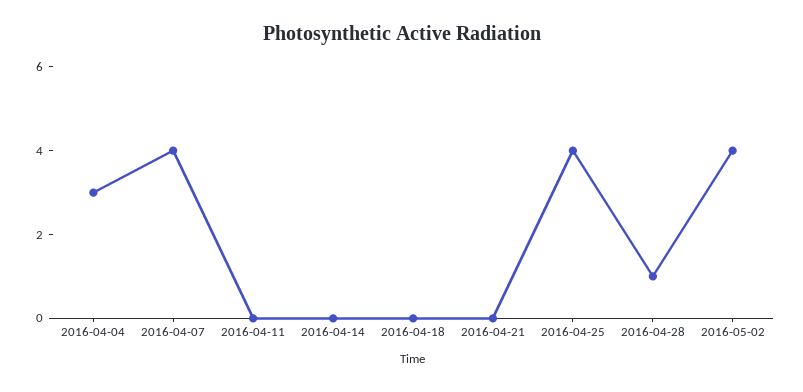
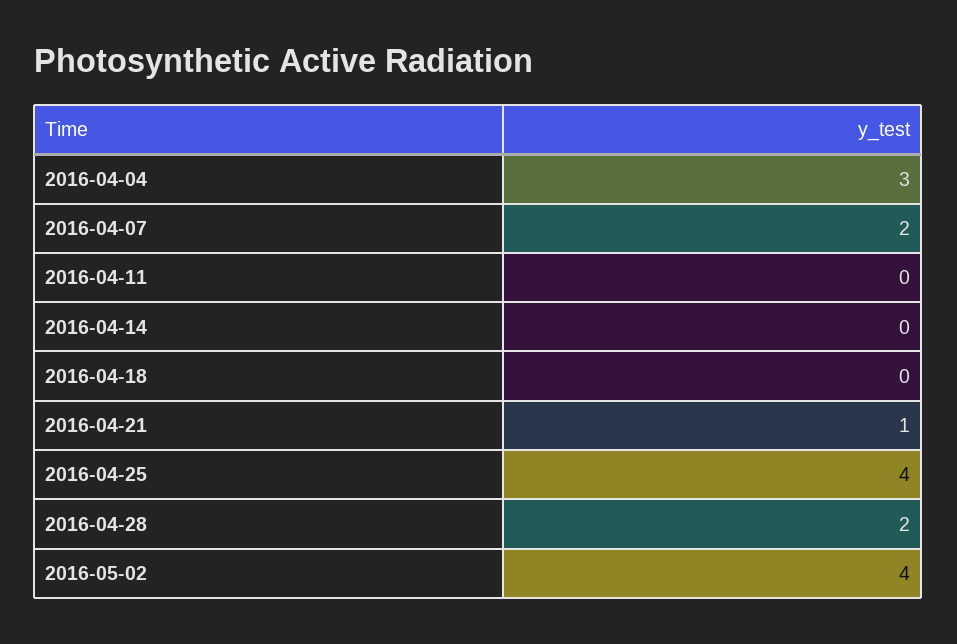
  {
    "2016-04-04": 3,
-   "2016-04-07": 4,
+   "2016-04-07": 2,
    "2016-04-11": 0,
    "2016-04-14": 0,
    "2016-04-18": 0,
-   "2016-04-21": 0,
+   "2016-04-21": 1,
    "2016-04-25": 4,
-   "2016-04-28": 1,
+   "2016-04-28": 2,
    "2016-05-02": 4
  }

